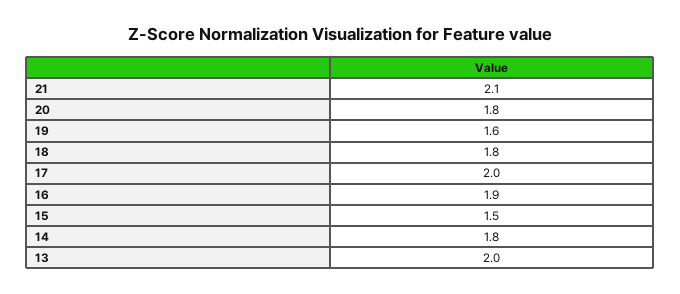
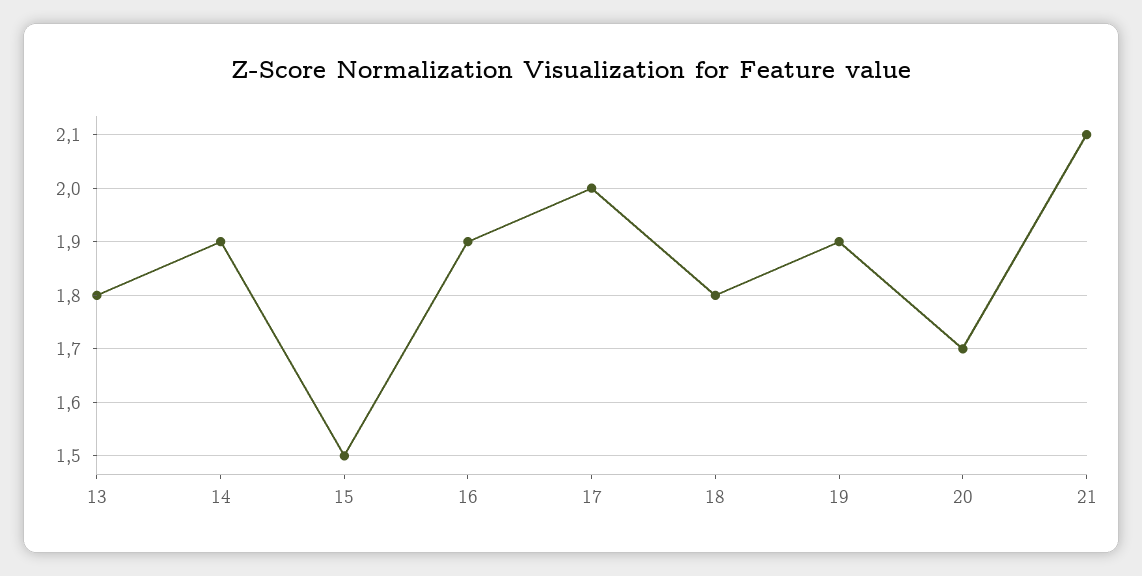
  {
    "21": 2.1,
-   "20": 1.8,
+   "20": 1.7,
-   "19": 1.6,
+   "19": 1.9,
    "18": 1.8,
    "17": 2,
    "16": 1.9,
    "15": 1.5,
-   "14": 1.8,
+   "14": 1.9,
-   "13": 2
+   "13": 1.8
  }

